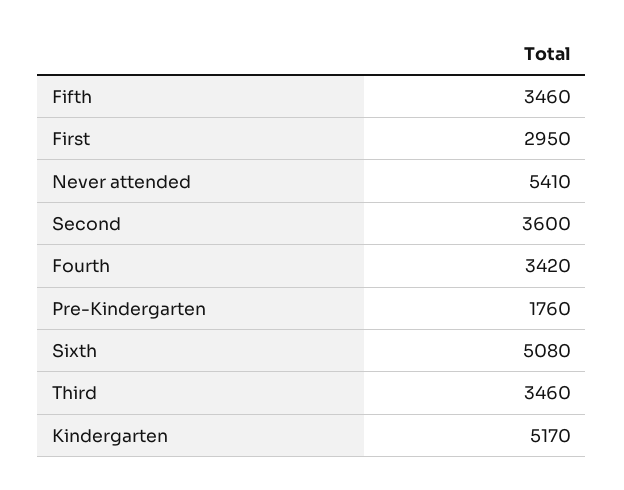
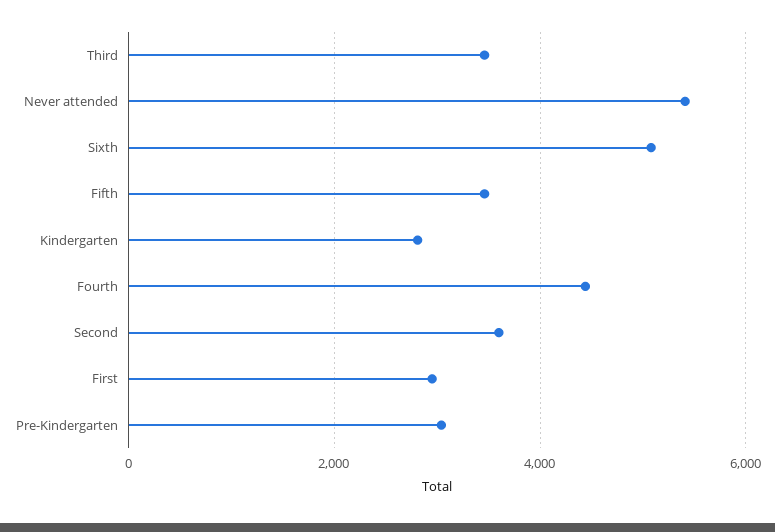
  {
    "Fifth": 3460,
    "First": 2950,
    "Never attended": 5410,
    "Second": 3600,
-   "Fourth": 3420,
+   "Fourth": 4400,
-   "Pre-Kindergarten": 1760,
+   "Pre-Kindergarten": 3000,
    "Sixth": 5080,
    "Third": 3460,
-   "Kindergarten": 5170
+   "Kindergarten": 2800
  }

